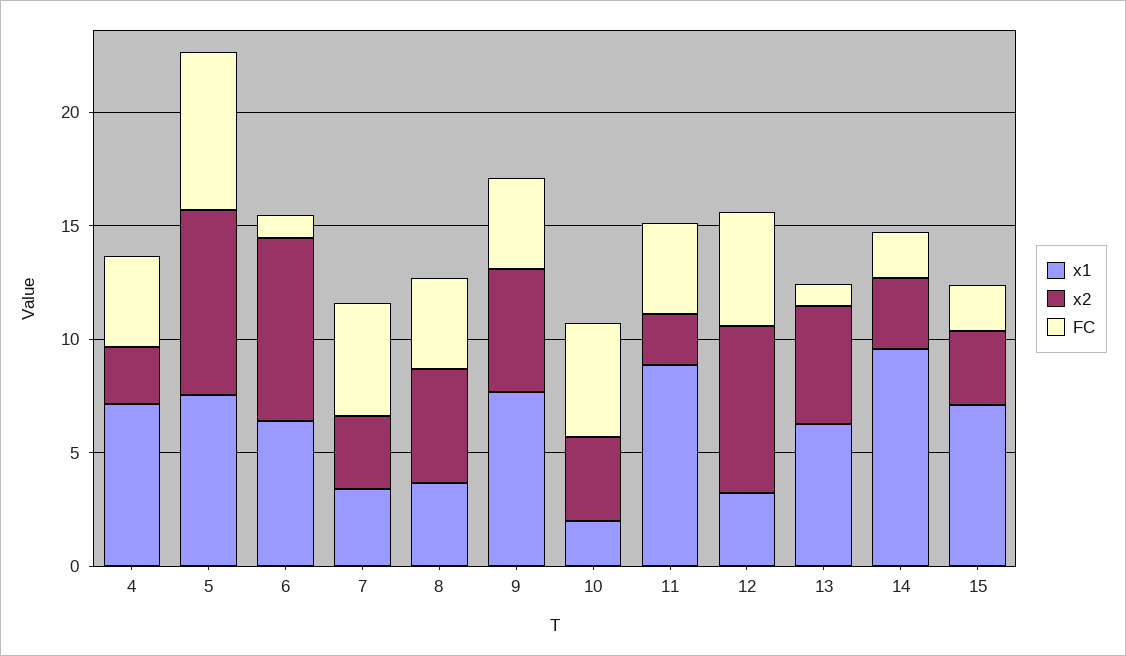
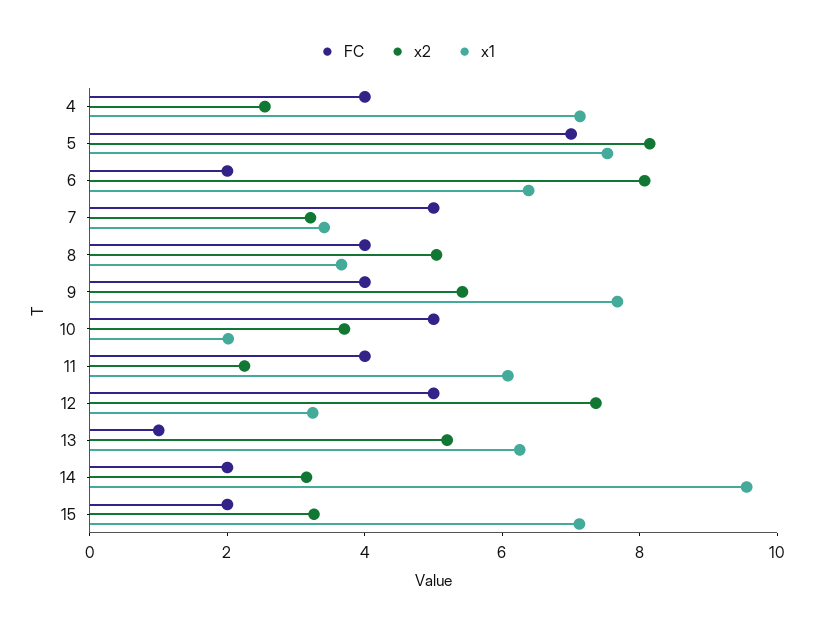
  {
    "x1": {
      "4": 7,
      "5": 7.5,
      "6": 6.5,
      "7": 3.5,
      "8": 3.5,
      "9": 7.5,
      "10": 2,
-     "11": 9,
+     "11": 6,
      "12": 3,
      "13": 6.5,
      "14": 9.5,
      "15": 7
    },
    "x2": {
      "4": 2.5,
      "5": 8,
      "6": 8,
      "7": 3,
      "8": 5,
      "9": 5.5,
      "10": 3.5,
      "11": 2,
      "12": 7.5,
      "13": 5,
      "14": 3,
      "15": 3.5
    },
    "FC": {
      "4": 4,
      "5": 7,
-     "6": 1,
+     "6": 2,
      "7": 5,
      "8": 4,
      "9": 4,
      "10": 5,
      "11": 4,
      "12": 5,
      "13": 1,
      "14": 2,
      "15": 2
    }
  }

